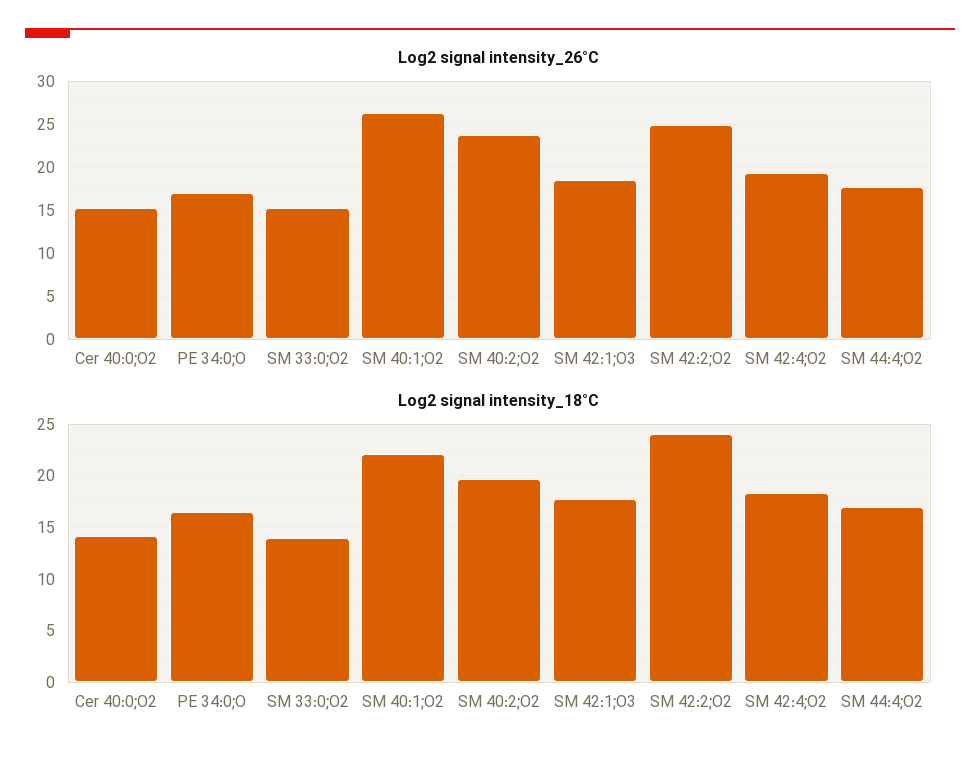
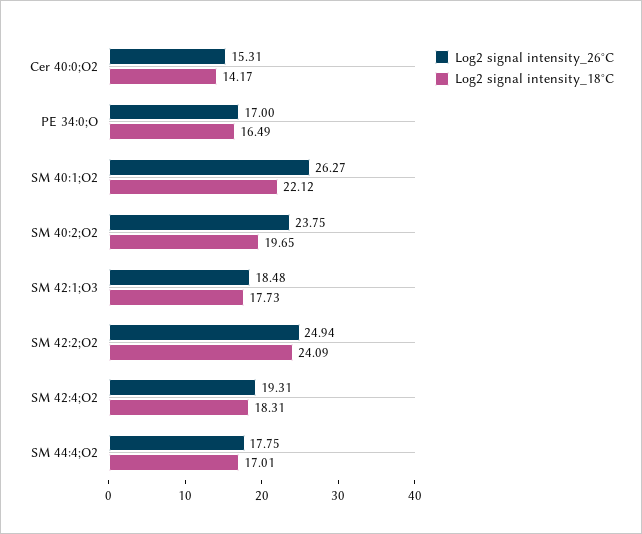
  {
    "Log2 signal intensity_26°C": {
      "Cer 40:0;O2": 15.31,
      "PE 34:0;O": 17,
-     "SM 33:0;O2": 15,
      "SM 40:1;O2": 26.27,
      "SM 40:2;O2": 23.75,
      "SM 42:1;O3": 18.48,
      "SM 42:2;O2": 24.94,
      "SM 42:4;O2": 19.31,
      "SM 44:4;O2": 17.75
    },
    "Log2 signal intensity_18°C": {
      "Cer 40:0;O2": 14.17,
      "PE 34:0;O": 16.49,
-     "SM 33:0;O2": 14,
      "SM 40:1;O2": 22.12,
      "SM 40:2;O2": 19.65,
      "SM 42:1;O3": 17.73,
      "SM 42:2;O2": 24.09,
      "SM 42:4;O2": 18.31,
      "SM 44:4;O2": 17.01
    }
  }

